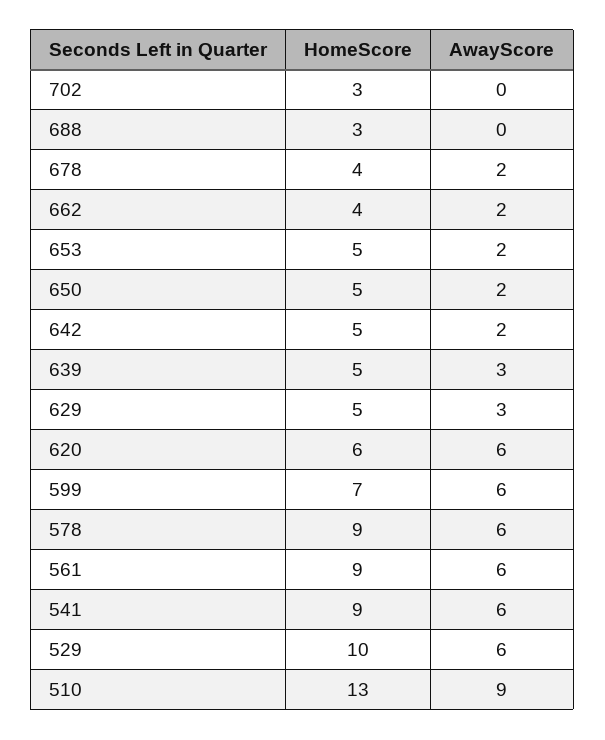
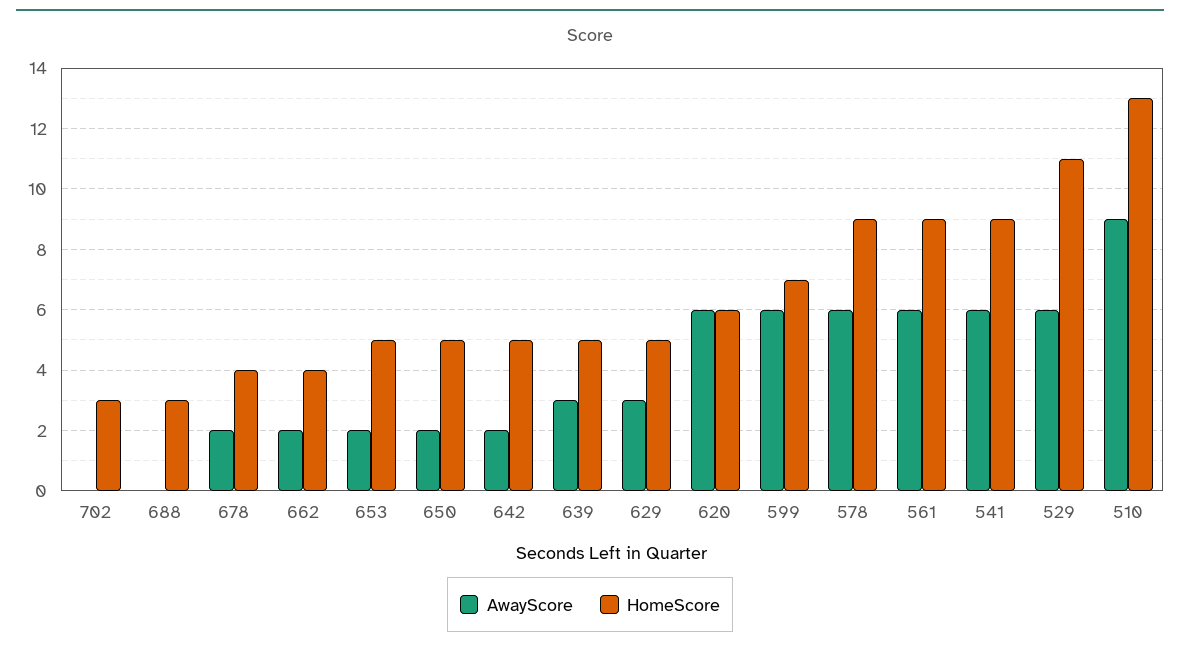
  {
    "HomeScore": {
      "702": 3,
      "688": 3,
      "678": 4,
      "662": 4,
      "653": 5,
      "650": 5,
      "642": 5,
      "639": 5,
      "629": 5,
      "620": 6,
      "599": 7,
      "578": 9,
      "561": 9,
      "541": 9,
-     "529": 10,
+     "529": 11,
      "510": 13
    },
    "AwayScore": {
      "702": 0,
      "688": 0,
      "678": 2,
      "662": 2,
      "653": 2,
      "650": 2,
      "642": 2,
      "639": 3,
      "629": 3,
      "620": 6,
      "599": 6,
      "578": 6,
      "561": 6,
      "541": 6,
      "529": 6,
      "510": 9
    }
  }

